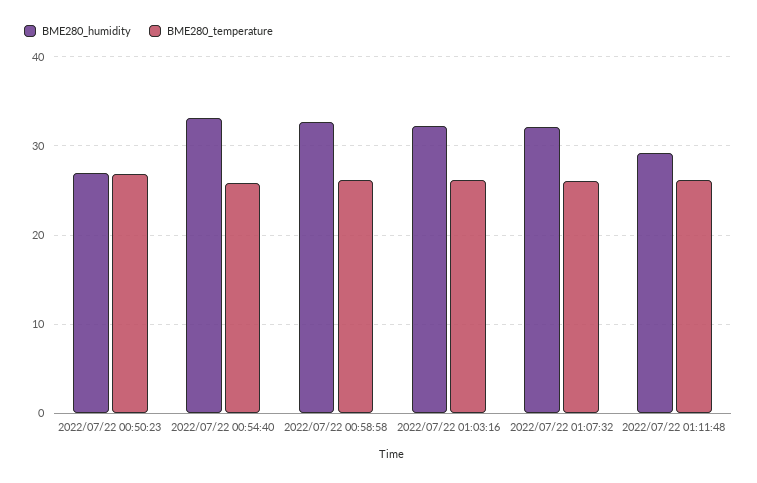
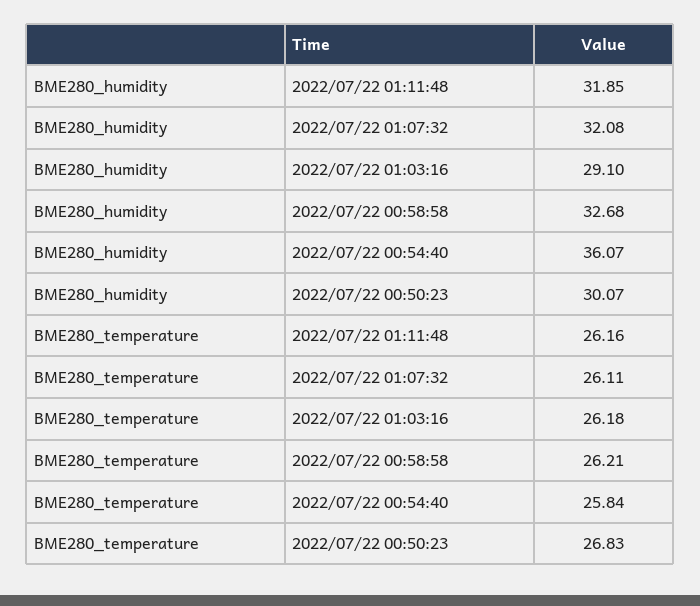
  {
    "BME280_humidity": {
-     "2022/07/22 00:50:23": 27,
+     "2022/07/22 00:50:23": 30.07,
-     "2022/07/22 00:54:40": 33,
+     "2022/07/22 00:54:40": 36.07,
      "2022/07/22 00:58:58": 32.68,
-     "2022/07/22 01:03:16": 32,
+     "2022/07/22 01:03:16": 29.1,
      "2022/07/22 01:07:32": 32.08,
-     "2022/07/22 01:11:48": 29
+     "2022/07/22 01:11:48": 31.85
    },
    "BME280_temperature": {
      "2022/07/22 00:50:23": 26.83,
      "2022/07/22 00:54:40": 25.84,
      "2022/07/22 00:58:58": 26.21,
      "2022/07/22 01:03:16": 26.18,
      "2022/07/22 01:07:32": 26.11,
      "2022/07/22 01:11:48": 26.16
    }
  }

